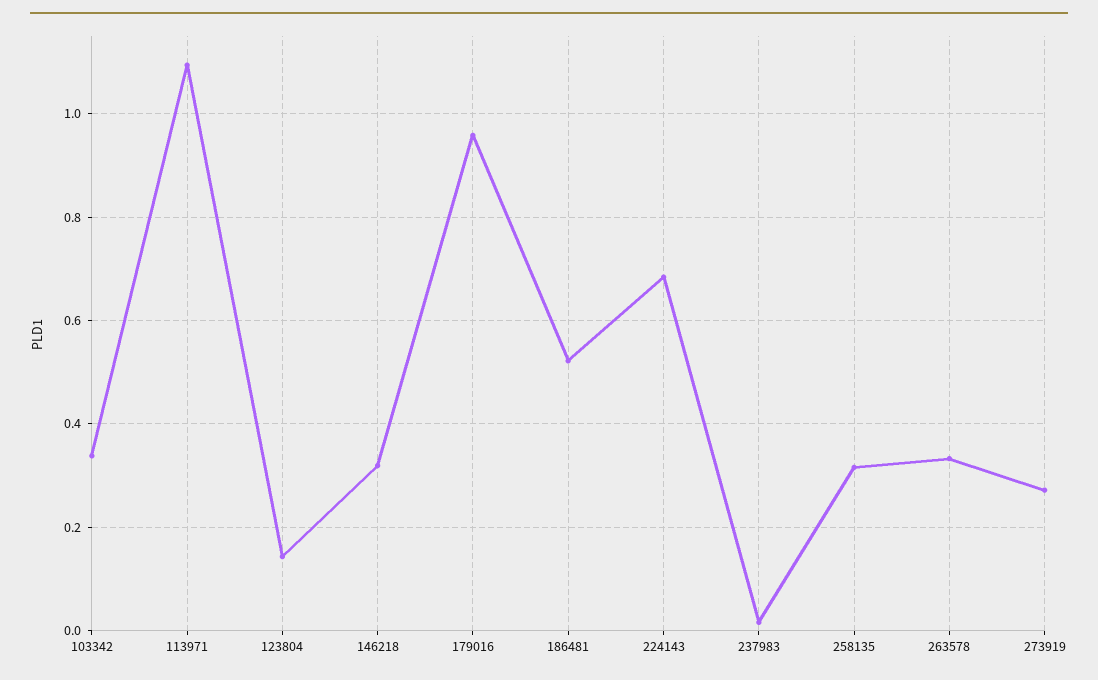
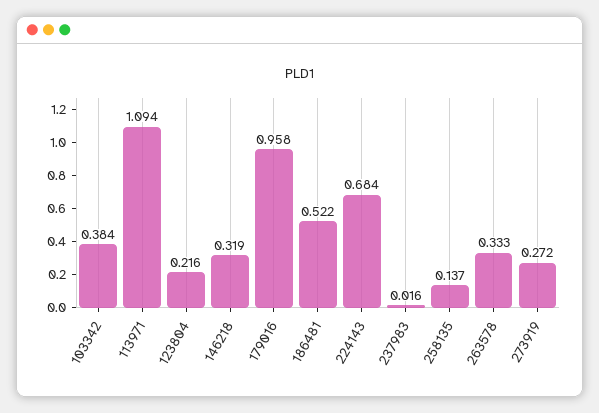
  {
-   "103342": 0.34,
+   "103342": 0.384,
    "113971": 1.094,
-   "123804": 0.14,
+   "123804": 0.216,
    "146218": 0.319,
    "179016": 0.958,
    "186481": 0.522,
    "224143": 0.684,
    "237983": 0.016,
-   "258135": 0.32,
+   "258135": 0.137,
    "263578": 0.333,
    "273919": 0.272
  }

